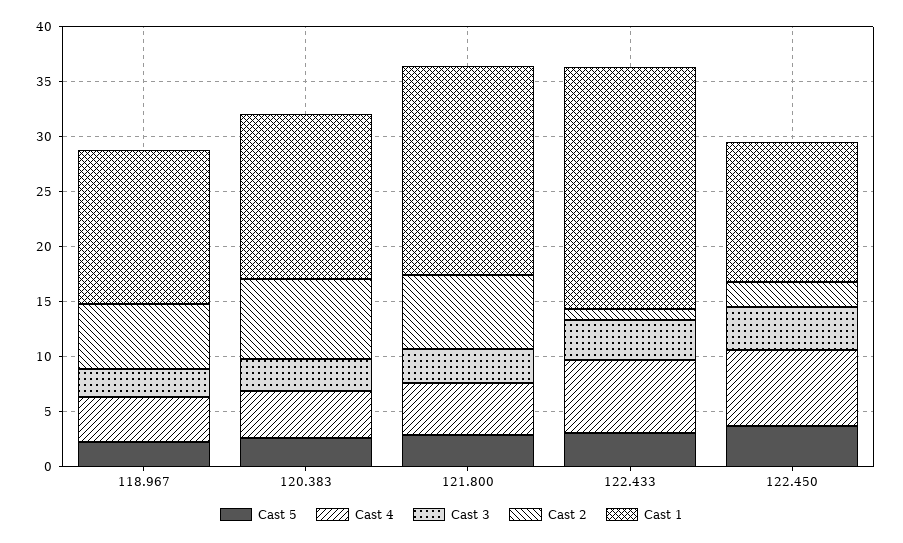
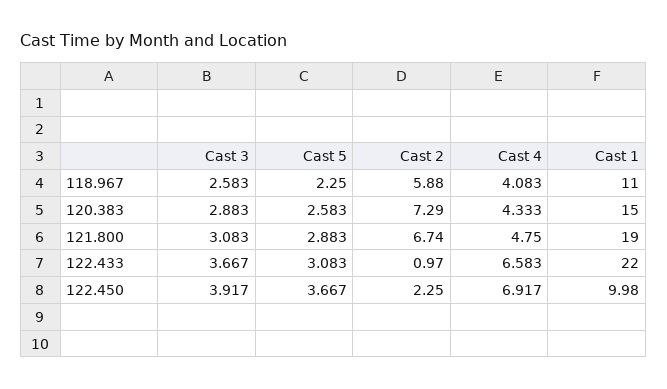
  {
    "Cast 5": {
      "118.967": 2.25,
      "120.383": 2.583,
      "121.800": 2.883,
      "122.433": 3.083,
      "122.450": 3.667
    },
    "Cast 4": {
      "118.967": 4.083,
      "120.383": 4.333,
      "121.800": 4.75,
      "122.433": 6.583,
      "122.450": 6.917
    },
    "Cast 3": {
      "118.967": 2.583,
      "120.383": 2.883,
      "121.800": 3.083,
      "122.433": 3.667,
      "122.450": 3.917
    },
    "Cast 2": {
      "118.967": 5.88,
      "120.383": 7.29,
      "121.800": 6.74,
      "122.433": 0.97,
      "122.450": 2.25
    },
    "Cast 1": {
-     "118.967": 14,
+     "118.967": 11,
      "120.383": 15,
      "121.800": 19,
      "122.433": 22,
-     "122.450": 13
+     "122.450": 9.98
    }
  }

